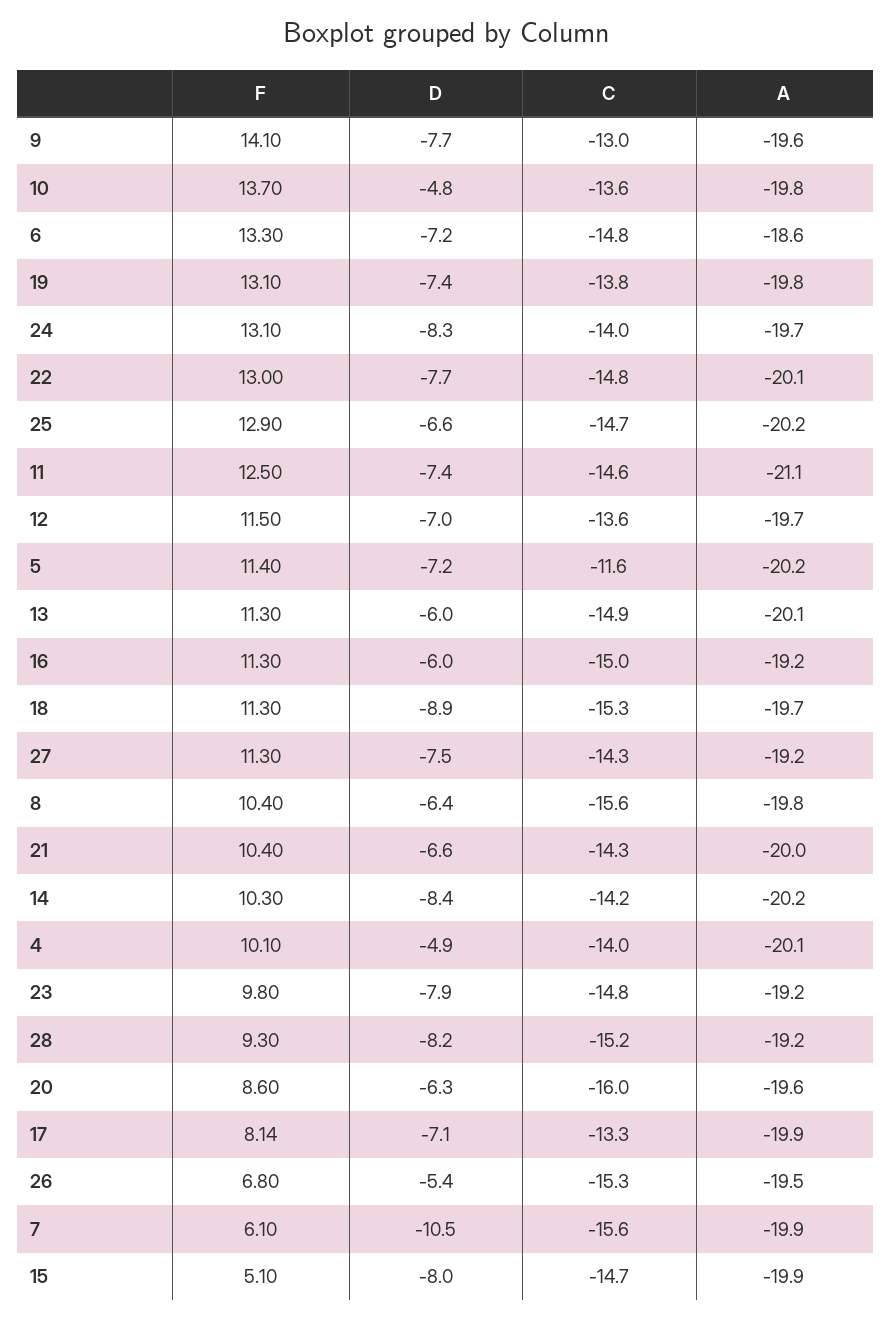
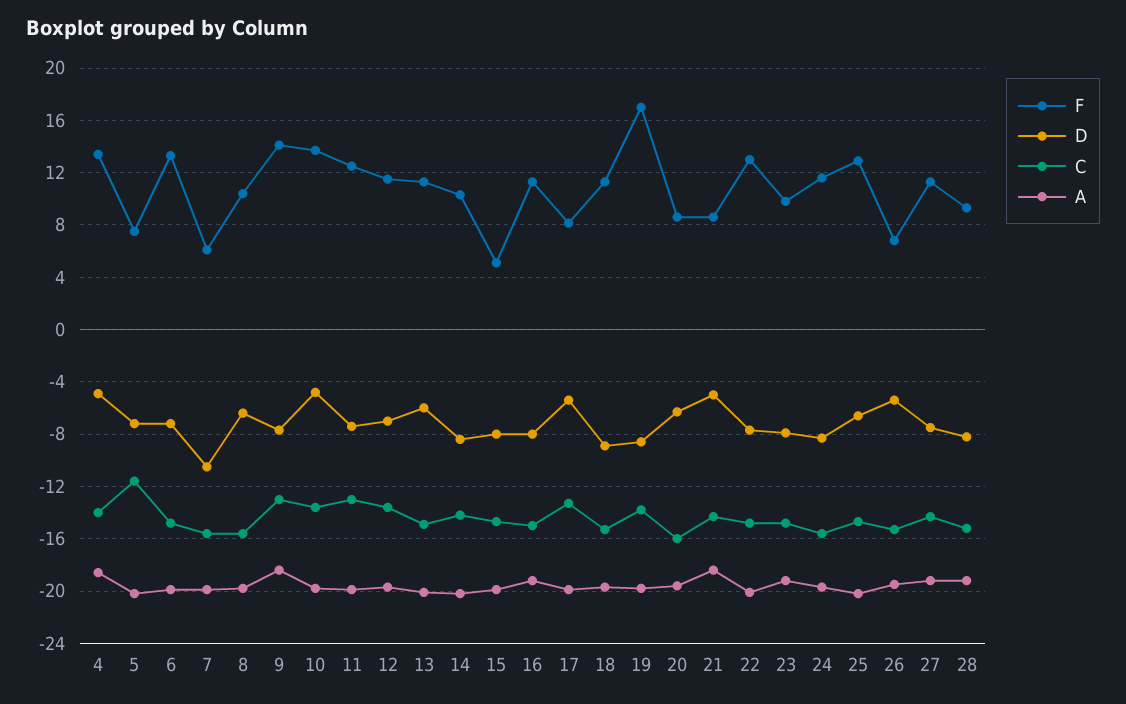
  {
    "F": {
      "9": 14.1,
      "10": 13.7,
      "6": 13.3,
-     "19": 13.1,
+     "19": 17,
-     "24": 13.1,
+     "24": 11.5,
      "22": 13,
      "25": 12.9,
      "11": 12.5,
      "12": 11.5,
-     "5": 11.4,
+     "5": 7.5,
      "13": 11.3,
      "16": 11.3,
      "18": 11.3,
      "27": 11.3,
      "8": 10.4,
-     "21": 10.4,
+     "21": 8.5,
      "14": 10.3,
-     "4": 10.1,
+     "4": 13.5,
      "23": 9.8,
      "28": 9.3,
      "20": 8.6,
      "17": 8.14,
      "26": 6.8,
      "7": 6.1,
      "15": 5.1
    },
    "D": {
      "9": -7.7,
      "10": -4.8,
      "6": -7.2,
-     "19": -7.4,
+     "19": -8.5,
      "24": -8.3,
      "22": -7.7,
      "25": -6.6,
      "11": -7.4,
      "12": -7,
      "5": -7.2,
      "13": -6,
-     "16": -6,
+     "16": -8,
      "18": -8.9,
      "27": -7.5,
      "8": -6.4,
-     "21": -6.6,
+     "21": -5,
      "14": -8.4,
      "4": -4.9,
      "23": -7.9,
      "28": -8.2,
      "20": -6.3,
-     "17": -7.1,
+     "17": -5.5,
      "26": -5.4,
      "7": -10.5,
      "15": -8
    },
    "C": {
      "9": -13,
      "10": -13.6,
      "6": -14.8,
      "19": -13.8,
-     "24": -14,
+     "24": -15.5,
      "22": -14.8,
      "25": -14.7,
-     "11": -14.6,
+     "11": -13,
      "12": -13.6,
      "5": -11.6,
      "13": -14.9,
      "16": -15,
      "18": -15.3,
      "27": -14.3,
      "8": -15.6,
      "21": -14.3,
      "14": -14.2,
      "4": -14,
      "23": -14.8,
      "28": -15.2,
      "20": -16,
      "17": -13.3,
      "26": -15.3,
      "7": -15.6,
      "15": -14.7
    },
    "A": {
-     "9": -19.6,
+     "9": -18.5,
      "10": -19.8,
-     "6": -18.6,
+     "6": -20,
      "19": -19.8,
      "24": -19.7,
      "22": -20.1,
      "25": -20.2,
-     "11": -21.1,
+     "11": -20,
      "12": -19.7,
      "5": -20.2,
      "13": -20.1,
      "16": -19.2,
      "18": -19.7,
      "27": -19.2,
      "8": -19.8,
-     "21": -20,
+     "21": -18.5,
      "14": -20.2,
-     "4": -20.1,
+     "4": -18.5,
      "23": -19.2,
      "28": -19.2,
      "20": -19.6,
      "17": -19.9,
      "26": -19.5,
      "7": -19.9,
      "15": -19.9
    }
  }

